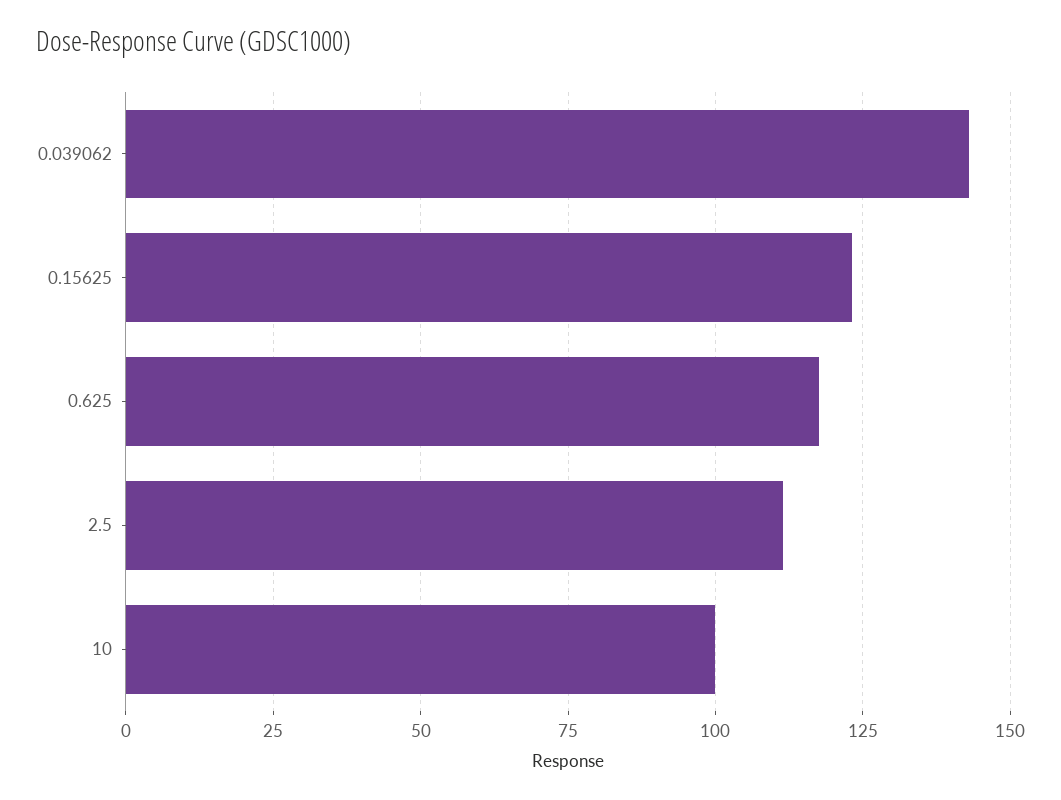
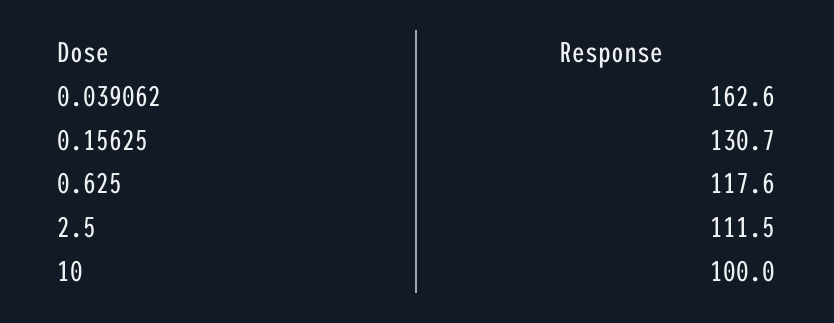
  {
-   "0.039062": 142.5,
+   "0.039062": 162.6,
-   "0.15625": 122.5,
+   "0.15625": 130.7,
    "0.625": 117.6,
    "2.5": 111.5,
    "10": 100
  }

